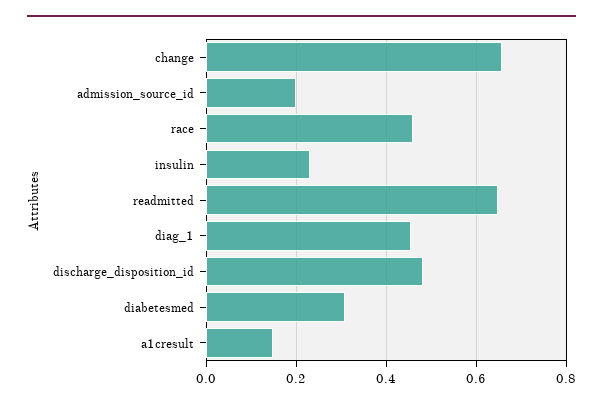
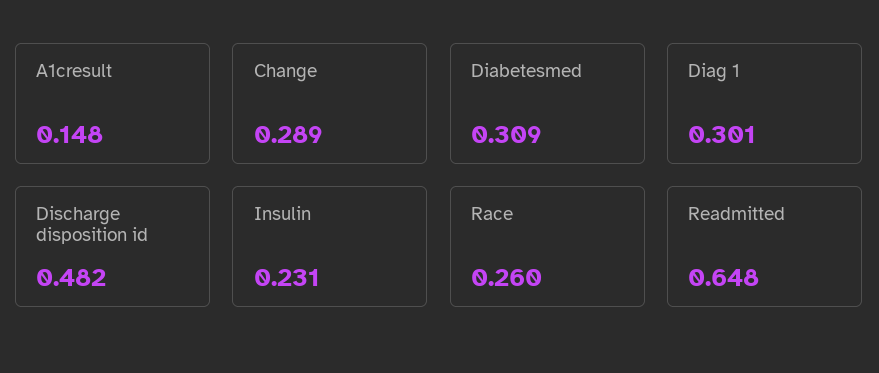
  {
-   "change": 0.66,
+   "change": 0.289,
-   "admission_source_id": 0.2,
-   "race": 0.46,
+   "race": 0.26,
    "insulin": 0.231,
    "readmitted": 0.648,
-   "diag_1": 0.46,
+   "diag_1": 0.301,
    "discharge_disposition_id": 0.482,
    "diabetesmed": 0.309,
    "a1cresult": 0.148
  }

